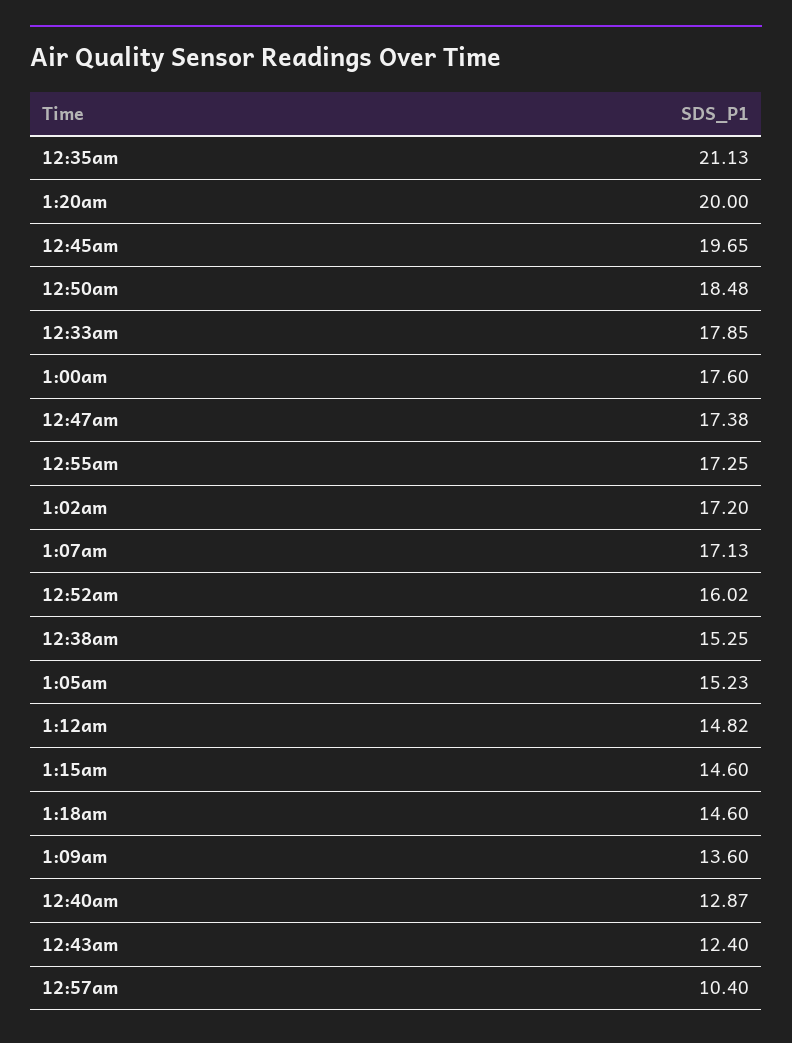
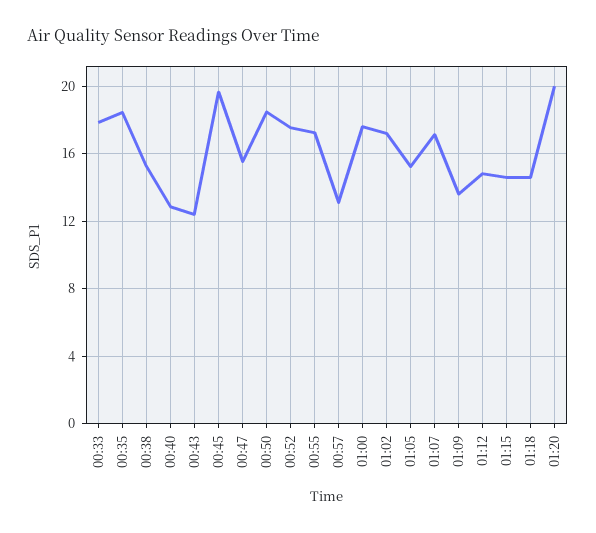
  {
-   "12:35am": 21.13,
+   "12:35am": 18.5,
    "1:20am": 20,
    "12:45am": 19.65,
    "12:50am": 18.48,
    "12:33am": 17.85,
    "1:00am": 17.6,
-   "12:47am": 17.38,
+   "12:47am": 15.5,
    "12:55am": 17.25,
    "1:02am": 17.2,
    "1:07am": 17.13,
-   "12:52am": 16.02,
+   "12:52am": 17.5,
    "12:38am": 15.25,
    "1:05am": 15.23,
    "1:12am": 14.82,
    "1:15am": 14.6,
    "1:18am": 14.6,
    "1:09am": 13.6,
    "12:40am": 12.87,
    "12:43am": 12.4,
-   "12:57am": 10.4
+   "12:57am": 13
  }

